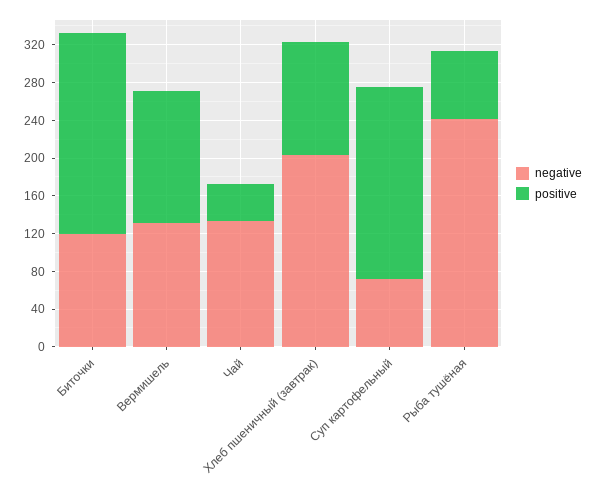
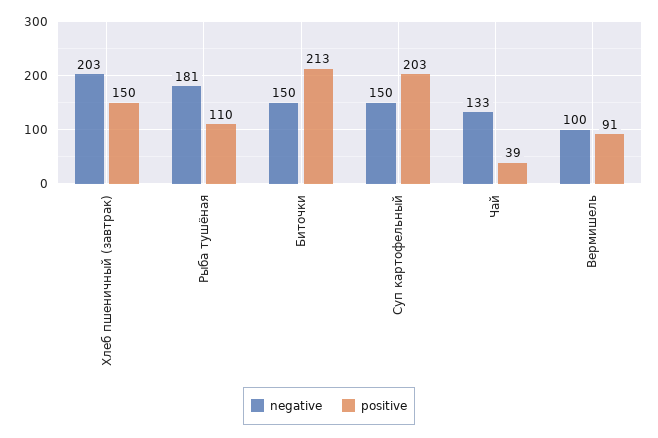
  {
    "negative": {
-     "Биточки": 120,
+     "Биточки": 150,
-     "Вермишель": 130,
+     "Вермишель": 100,
      "Чай": 133,
      "Хлеб пшеничный (завтрак)": 203,
-     "Суп картофельный": 70,
+     "Суп картофельный": 150,
-     "Рыба тушёная": 240
+     "Рыба тушёная": 181
    },
    "positive": {
      "Биточки": 213,
-     "Вермишель": 140,
+     "Вермишель": 91,
      "Чай": 39,
-     "Хлеб пшеничный (завтрак)": 120,
+     "Хлеб пшеничный (завтрак)": 150,
      "Суп картофельный": 203,
-     "Рыба тушёная": 70
+     "Рыба тушёная": 110
    }
  }

